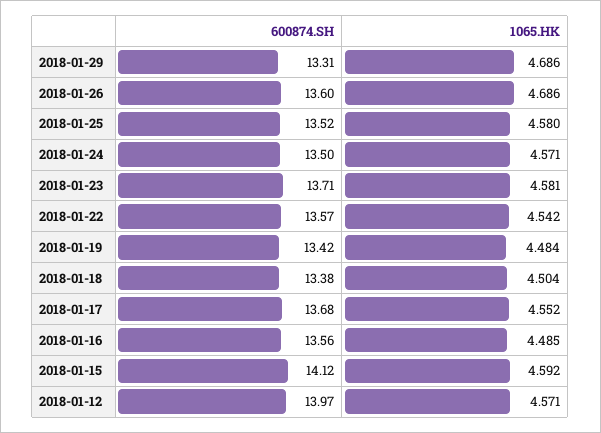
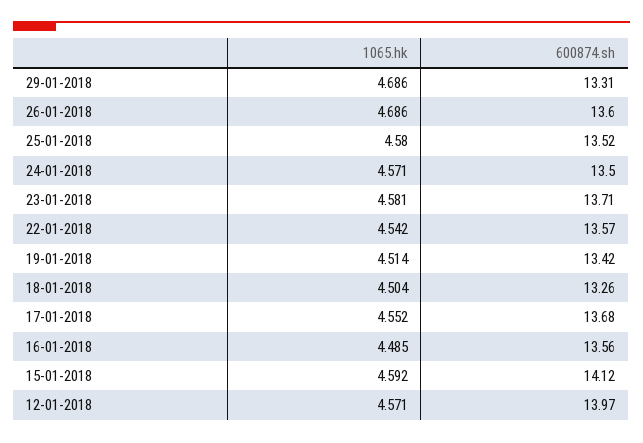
  {
    "600874.SH": {
      "2018-01-29": 13.31,
      "2018-01-26": 13.6,
      "2018-01-25": 13.52,
      "2018-01-24": 13.5,
      "2018-01-23": 13.71,
      "2018-01-22": 13.57,
      "2018-01-19": 13.42,
-     "2018-01-18": 13.38,
+     "2018-01-18": 13.26,
      "2018-01-17": 13.68,
      "2018-01-16": 13.56,
      "2018-01-15": 14.12,
      "2018-01-12": 13.97
    },
    "1065.HK": {
      "2018-01-29": 4.686,
      "2018-01-26": 4.686,
      "2018-01-25": 4.58,
      "2018-01-24": 4.571,
      "2018-01-23": 4.581,
      "2018-01-22": 4.542,
-     "2018-01-19": 4.484,
+     "2018-01-19": 4.514,
      "2018-01-18": 4.504,
      "2018-01-17": 4.552,
      "2018-01-16": 4.485,
      "2018-01-15": 4.592,
      "2018-01-12": 4.571
    }
  }

